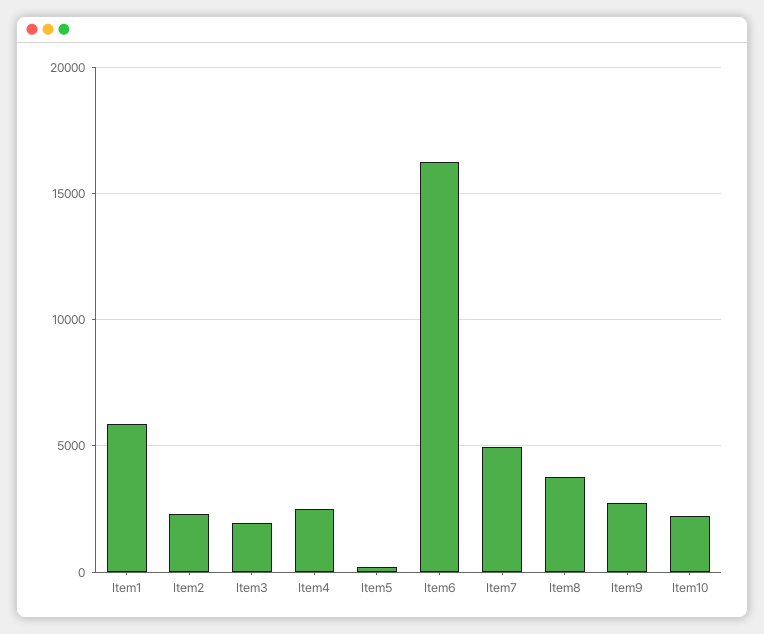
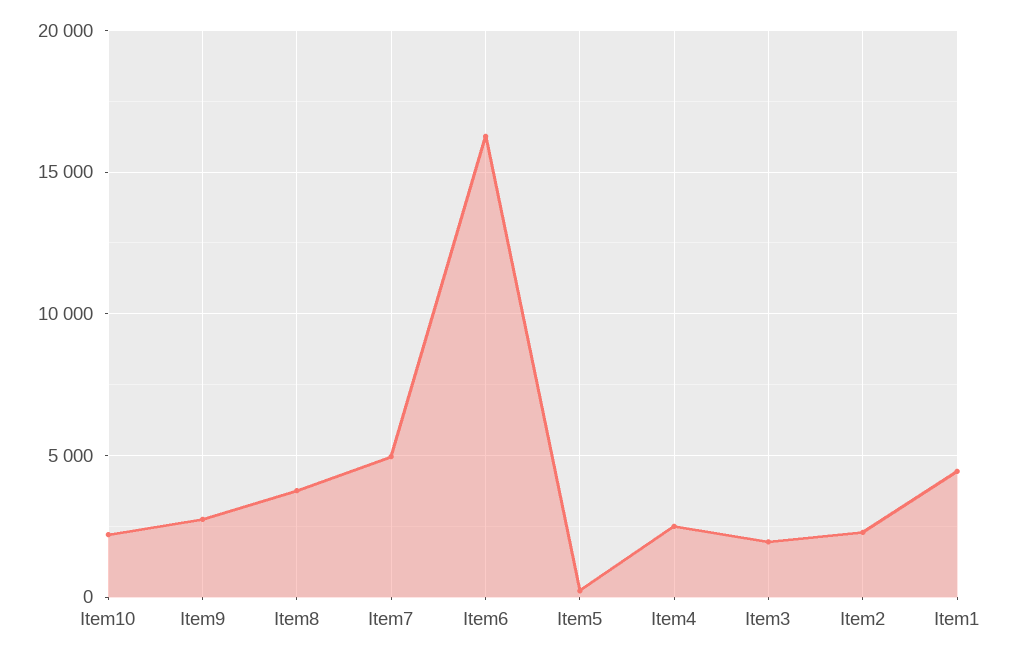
  {
-   "Item1": 6000,
+   "Item1": 4500,
    "Item2": 2500,
    "Item3": 2000,
    "Item4": 2500,
    "Item5": 0,
    "Item6": 16500,
    "Item7": 5000,
    "Item8": 4000,
    "Item9": 2500,
    "Item10": 2000
  }

